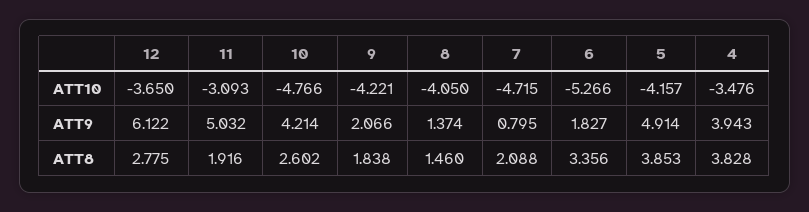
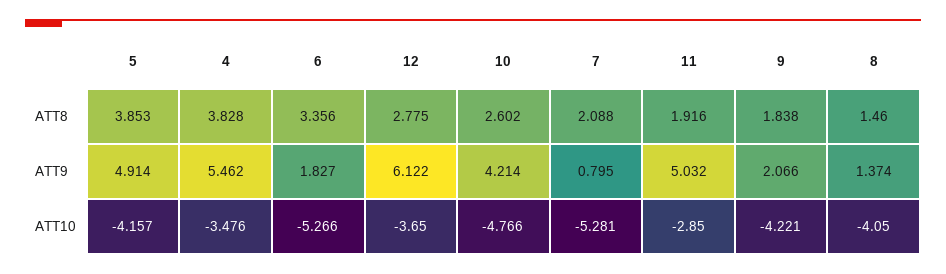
  {
    "12": {
      "ATT10": -3.65,
      "ATT9": 6.122,
      "ATT8": 2.775
    },
    "11": {
-     "ATT10": -3.093,
+     "ATT10": -2.85,
      "ATT9": 5.032,
      "ATT8": 1.916
    },
    "10": {
      "ATT10": -4.766,
      "ATT9": 4.214,
      "ATT8": 2.602
    },
    "9": {
      "ATT10": -4.221,
      "ATT9": 2.066,
      "ATT8": 1.838
    },
    "8": {
      "ATT10": -4.05,
      "ATT9": 1.374,
      "ATT8": 1.46
    },
    "7": {
-     "ATT10": -4.715,
+     "ATT10": -5.281,
      "ATT9": 0.795,
      "ATT8": 2.088
    },
    "6": {
      "ATT10": -5.266,
      "ATT9": 1.827,
      "ATT8": 3.356
    },
    "5": {
      "ATT10": -4.157,
      "ATT9": 4.914,
      "ATT8": 3.853
    },
    "4": {
      "ATT10": -3.476,
-     "ATT9": 3.943,
+     "ATT9": 5.462,
      "ATT8": 3.828
    }
  }

